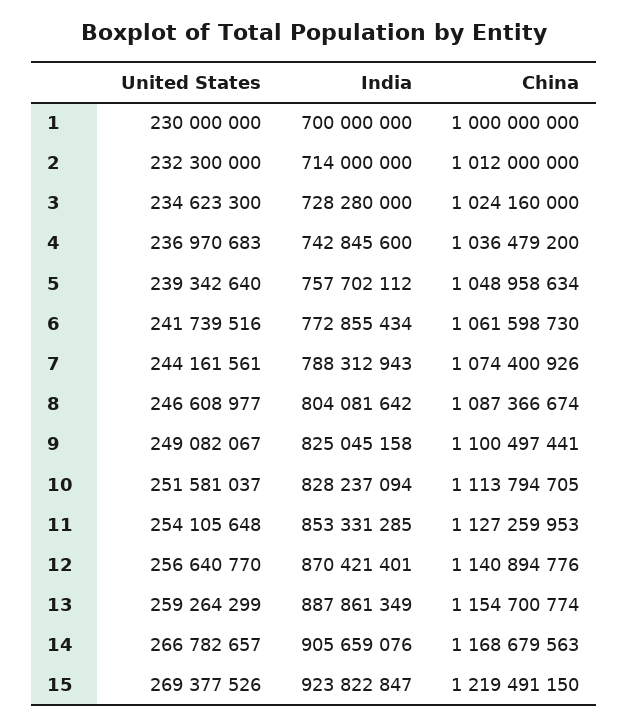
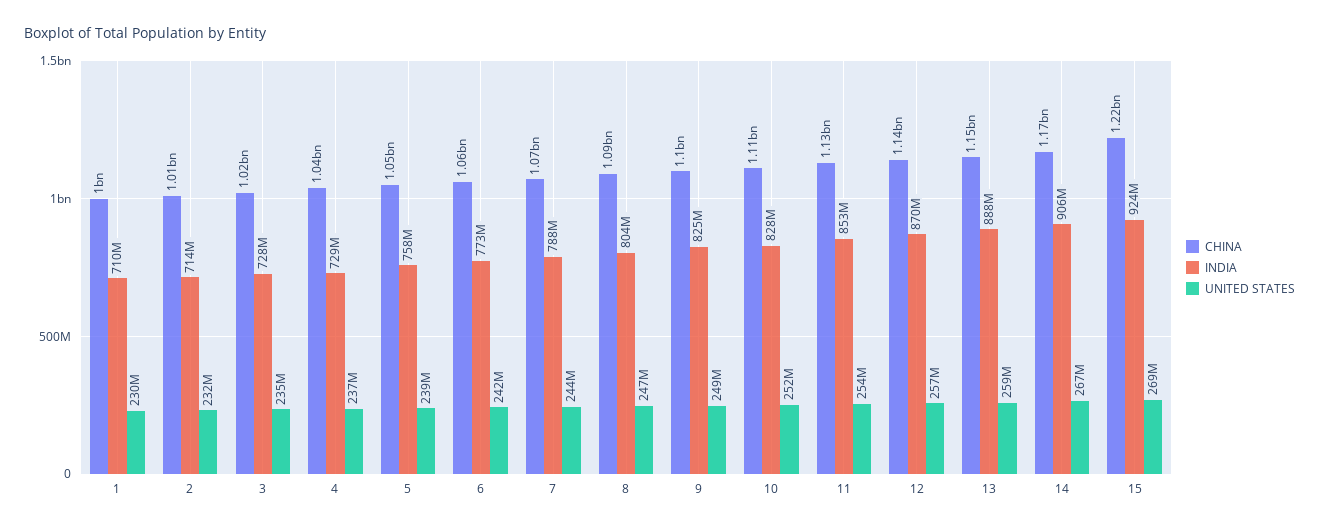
  {
    "United States": {
      "1": 230000000,
      "2": 232300000,
      "3": 234623300,
      "4": 236970683,
      "5": 239342640,
      "6": 241739516,
      "7": 244161561,
      "8": 246608977,
      "9": 249082067,
      "10": 251581037,
      "11": 254105648,
      "12": 256640770,
      "13": 259264299,
      "14": 266782657,
      "15": 269377526
    },
    "India": {
-     "1": 700000000,
+     "1": 710000000,
      "2": 714000000,
      "3": 728280000,
-     "4": 742845600,
+     "4": 729000000,
      "5": 757702112,
      "6": 772855434,
      "7": 788312943,
      "8": 804081642,
      "9": 825045158,
      "10": 828237094,
      "11": 853331285,
      "12": 870421401,
      "13": 887861349,
      "14": 905659076,
      "15": 923822847
    },
    "China": {
      "1": 1000000000,
      "2": 1012000000,
      "3": 1024160000,
      "4": 1036479200,
      "5": 1048958634,
      "6": 1061598730,
      "7": 1074400926,
      "8": 1087366674,
      "9": 1100497441,
      "10": 1113794705,
      "11": 1127259953,
      "12": 1140894776,
      "13": 1154700774,
      "14": 1168679563,
      "15": 1219491150
    }
  }

